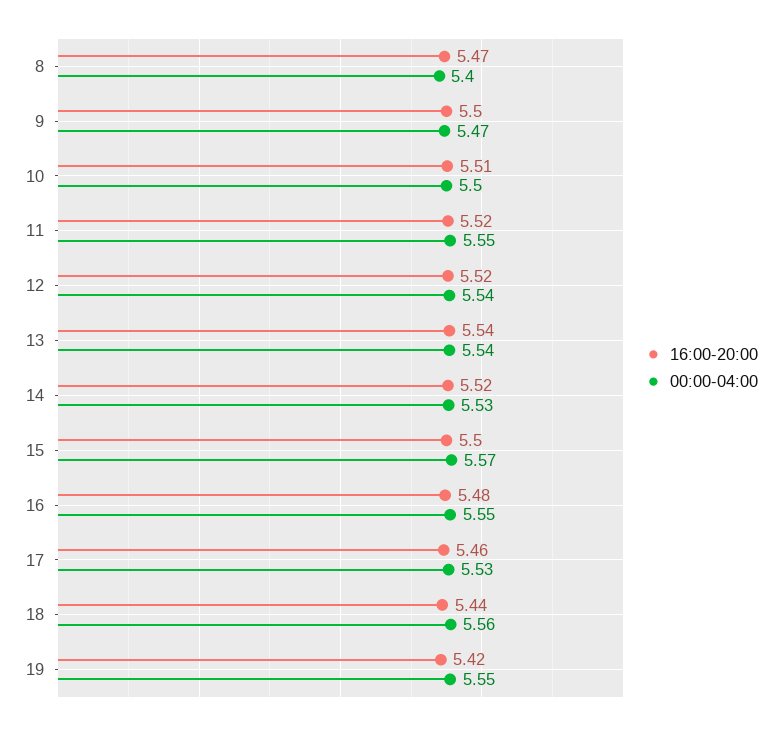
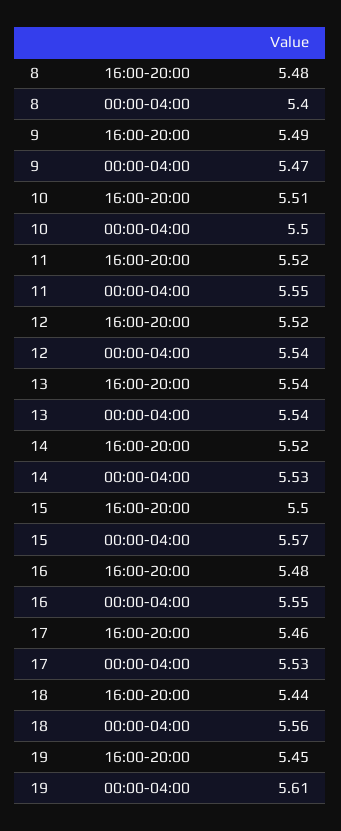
  {
    "16:00-20:00": {
-     "8": 5.47,
+     "8": 5.48,
-     "9": 5.5,
+     "9": 5.49,
      "10": 5.51,
      "11": 5.52,
      "12": 5.52,
      "13": 5.54,
      "14": 5.52,
      "15": 5.5,
      "16": 5.48,
      "17": 5.46,
      "18": 5.44,
-     "19": 5.42
+     "19": 5.45
    },
    "00:00-04:00": {
      "8": 5.4,
      "9": 5.47,
      "10": 5.5,
      "11": 5.55,
      "12": 5.54,
      "13": 5.54,
      "14": 5.53,
      "15": 5.57,
      "16": 5.55,
      "17": 5.53,
      "18": 5.56,
-     "19": 5.55
+     "19": 5.61
    }
  }

